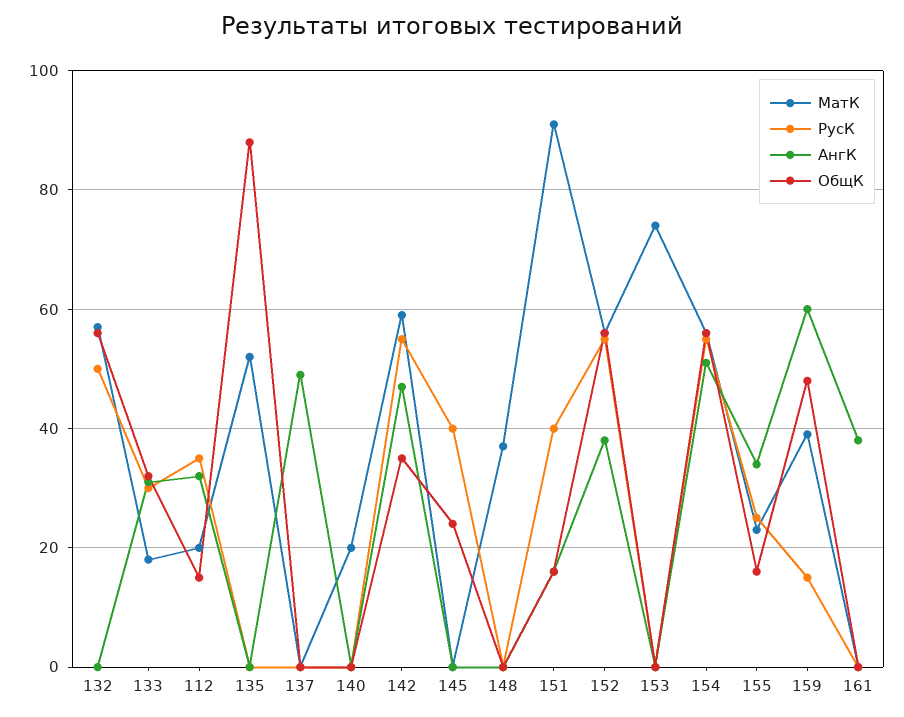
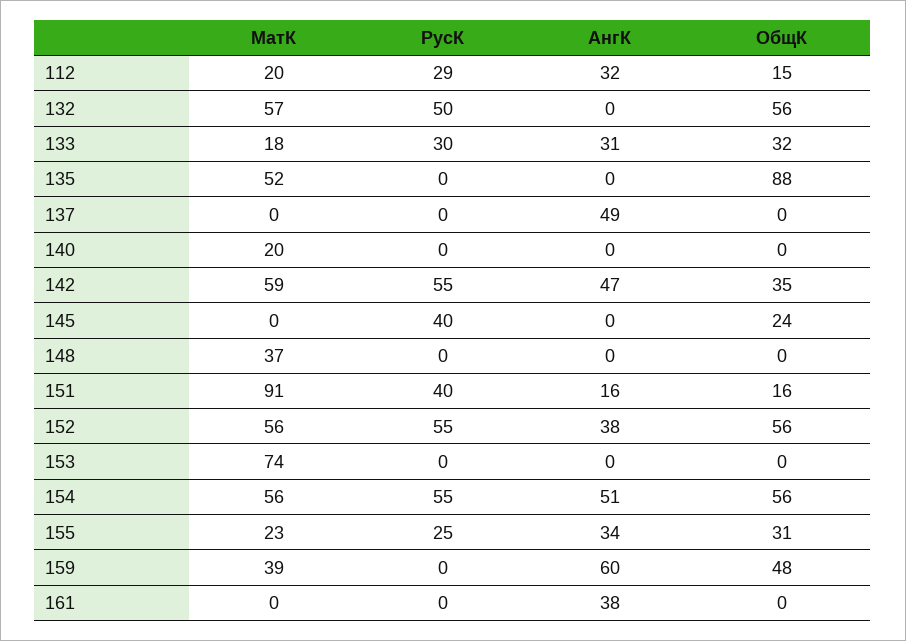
  {
    "МатК": {
      "132": 57,
      "133": 18,
      "112": 20,
      "135": 52,
      "137": 0,
      "140": 20,
      "142": 59,
      "145": 0,
      "148": 37,
      "151": 91,
      "152": 56,
      "153": 74,
      "154": 56,
      "155": 23,
      "159": 39,
      "161": 0
    },
    "РусК": {
      "132": 50,
      "133": 30,
-     "112": 35,
+     "112": 29,
      "135": 0,
      "137": 0,
      "140": 0,
      "142": 55,
      "145": 40,
      "148": 0,
      "151": 40,
      "152": 55,
      "153": 0,
      "154": 55,
      "155": 25,
-     "159": 15,
+     "159": 0,
      "161": 0
    },
    "АнгК": {
      "132": 0,
      "133": 31,
      "112": 32,
      "135": 0,
      "137": 49,
      "140": 0,
      "142": 47,
      "145": 0,
      "148": 0,
      "151": 16,
      "152": 38,
      "153": 0,
      "154": 51,
      "155": 34,
      "159": 60,
      "161": 38
    },
    "ОбщК": {
      "132": 56,
      "133": 32,
      "112": 15,
      "135": 88,
      "137": 0,
      "140": 0,
      "142": 35,
      "145": 24,
      "148": 0,
      "151": 16,
      "152": 56,
      "153": 0,
      "154": 56,
-     "155": 15,
+     "155": 31,
      "159": 48,
      "161": 0
    }
  }

